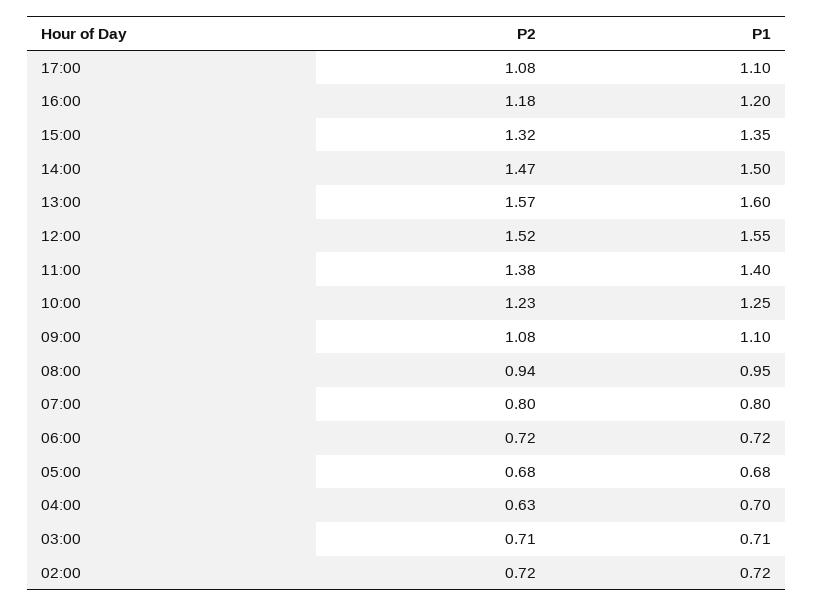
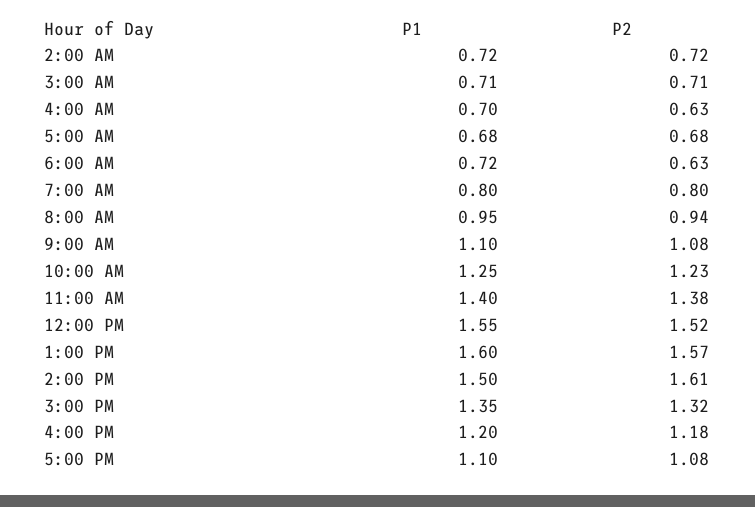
  {
    "P2": {
      "17:00": 1.08,
      "16:00": 1.18,
      "15:00": 1.32,
-     "14:00": 1.47,
+     "14:00": 1.61,
      "13:00": 1.57,
      "12:00": 1.52,
      "11:00": 1.38,
      "10:00": 1.23,
      "09:00": 1.08,
      "08:00": 0.94,
      "07:00": 0.8,
-     "06:00": 0.72,
+     "06:00": 0.63,
      "05:00": 0.68,
      "04:00": 0.63,
      "03:00": 0.71,
      "02:00": 0.72
    },
    "P1": {
      "17:00": 1.1,
      "16:00": 1.2,
      "15:00": 1.35,
      "14:00": 1.5,
      "13:00": 1.6,
      "12:00": 1.55,
      "11:00": 1.4,
      "10:00": 1.25,
      "09:00": 1.1,
      "08:00": 0.95,
      "07:00": 0.8,
      "06:00": 0.72,
      "05:00": 0.68,
      "04:00": 0.7,
      "03:00": 0.71,
      "02:00": 0.72
    }
  }

